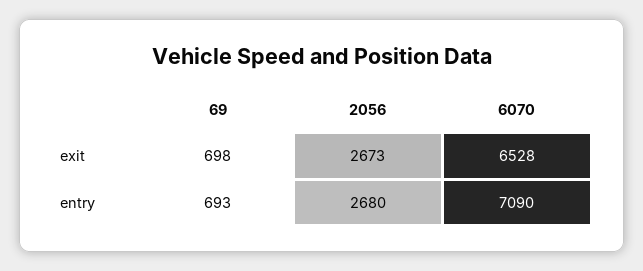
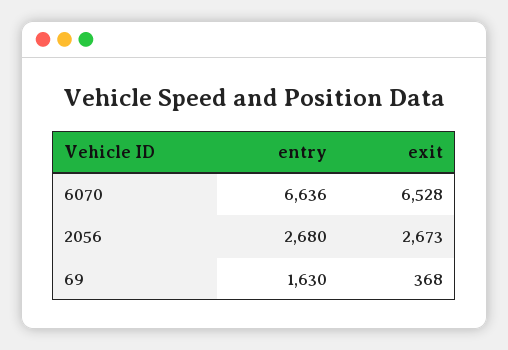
  {
    "69": {
-     "exit": 698,
+     "exit": 368,
-     "entry": 693
+     "entry": 1630
    },
    "2056": {
      "exit": 2673,
      "entry": 2680
    },
    "6070": {
      "exit": 6528,
-     "entry": 7090
+     "entry": 6636
    }
  }

